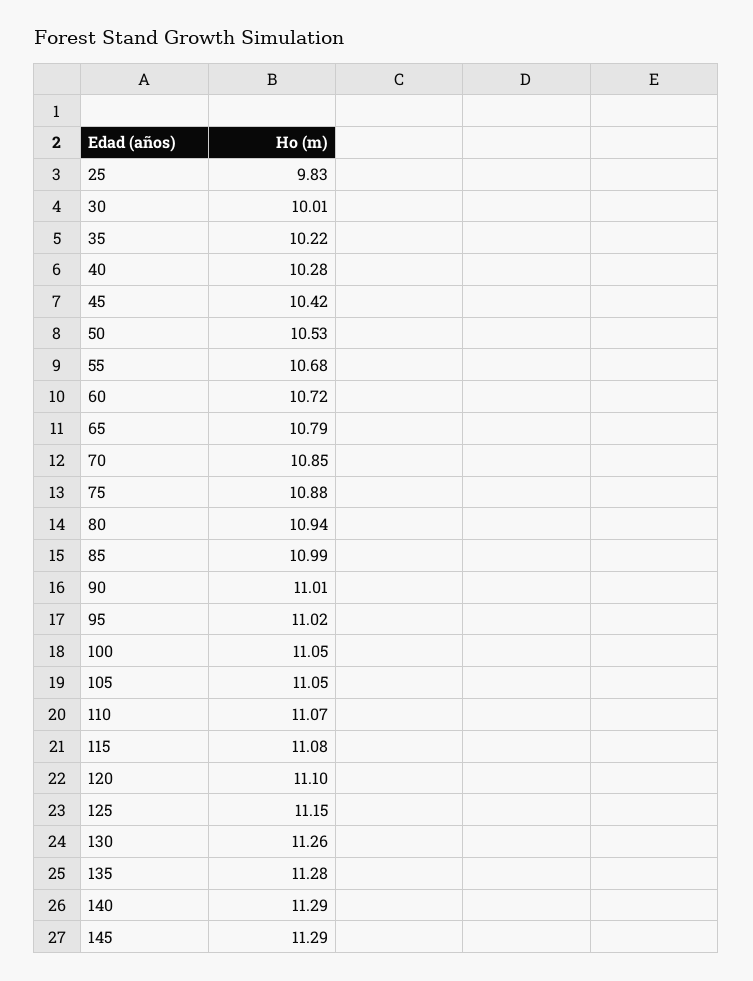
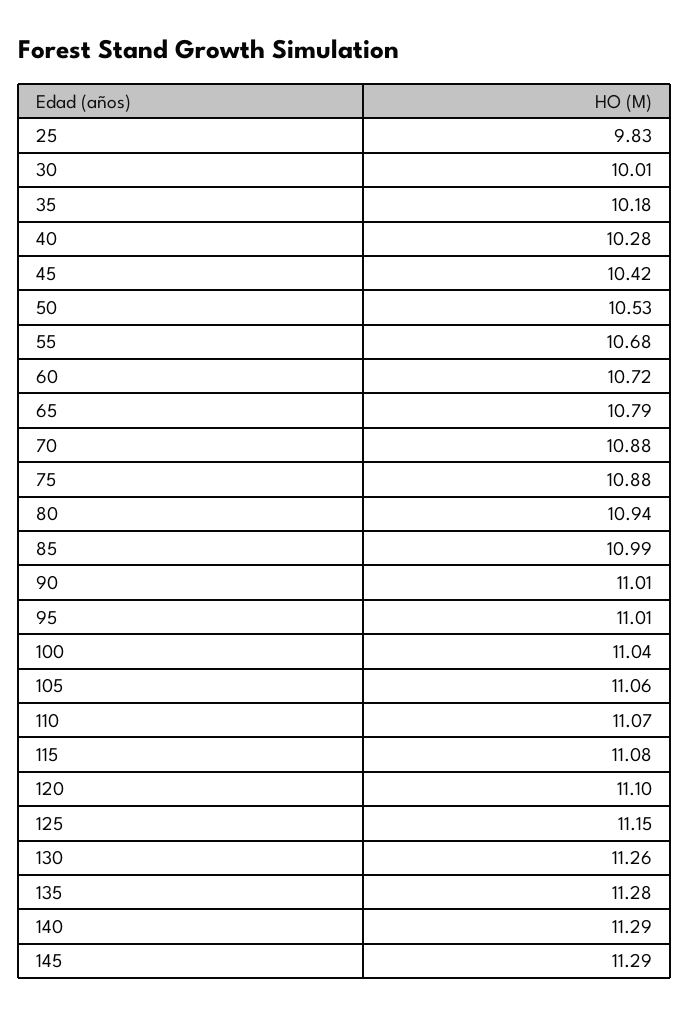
  {
    "25": 9.83,
    "30": 10.01,
-   "35": 10.22,
+   "35": 10.18,
    "40": 10.28,
    "45": 10.42,
    "50": 10.53,
    "55": 10.68,
    "60": 10.72,
    "65": 10.79,
-   "70": 10.85,
+   "70": 10.88,
    "75": 10.88,
    "80": 10.94,
    "85": 10.99,
    "90": 11.01,
-   "95": 11.02,
+   "95": 11.01,
-   "100": 11.05,
+   "100": 11.04,
-   "105": 11.05,
+   "105": 11.06,
    "110": 11.07,
    "115": 11.08,
    "120": 11.1,
    "125": 11.15,
    "130": 11.26,
    "135": 11.28,
    "140": 11.29,
    "145": 11.29
  }

